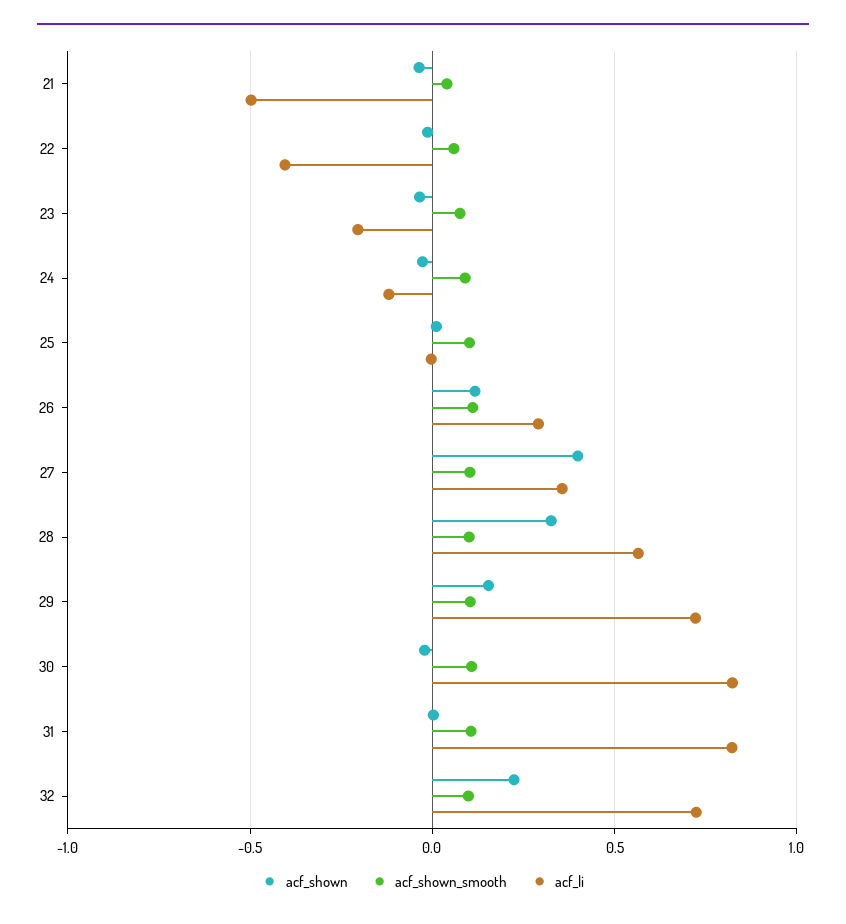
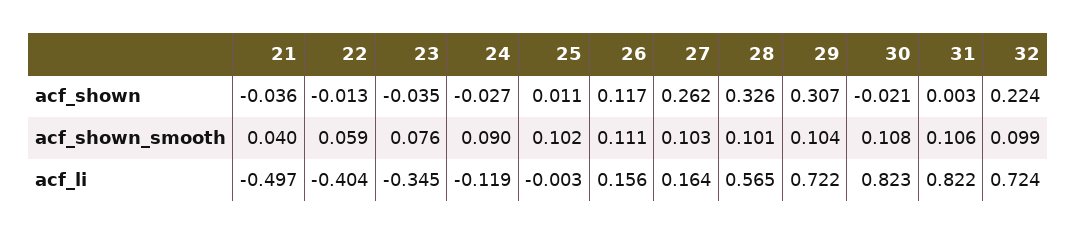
  {
    "acf_shown": {
      "21": -0.036,
      "22": -0.013,
      "23": -0.035,
      "24": -0.027,
      "25": 0.011,
      "26": 0.117,
-     "27": 0.4,
+     "27": 0.262,
      "28": 0.326,
-     "29": 0.15,
+     "29": 0.307,
      "30": -0.021,
      "31": 0.003,
      "32": 0.224
    },
    "acf_shown_smooth": {
      "21": 0.04,
      "22": 0.059,
      "23": 0.076,
      "24": 0.09,
      "25": 0.102,
      "26": 0.111,
      "27": 0.103,
      "28": 0.101,
      "29": 0.104,
      "30": 0.108,
      "31": 0.106,
      "32": 0.099
    },
    "acf_li": {
      "21": -0.497,
      "22": -0.404,
-     "23": -0.2,
+     "23": -0.345,
      "24": -0.119,
      "25": -0.003,
-     "26": 0.3,
+     "26": 0.156,
-     "27": 0.35,
+     "27": 0.164,
      "28": 0.565,
      "29": 0.722,
      "30": 0.823,
      "31": 0.822,
      "32": 0.724
    }
  }

